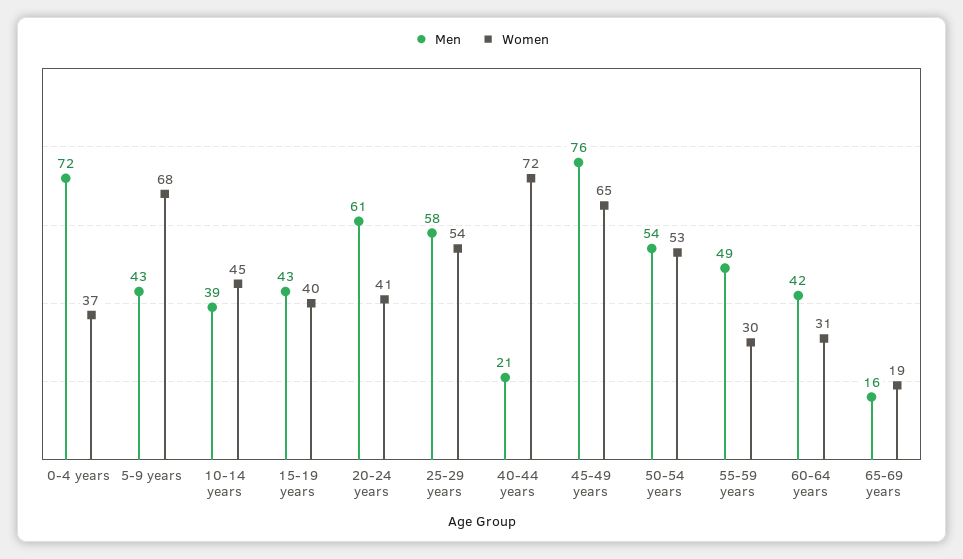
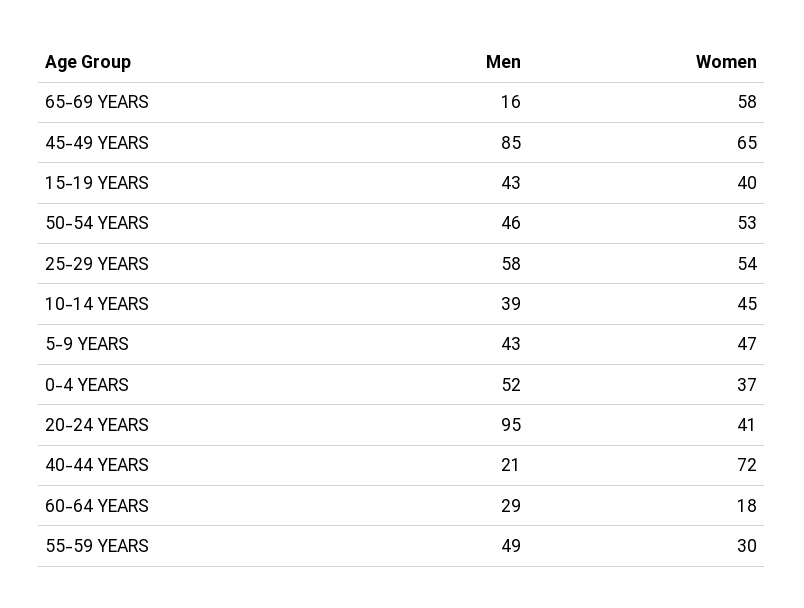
  {
    "Men": {
-     "0-4 years": 72,
+     "0-4 years": 52,
      "5-9 years": 43,
      "10-14 years": 39,
      "15-19 years": 43,
-     "20-24 years": 61,
+     "20-24 years": 95,
      "25-29 years": 58,
      "40-44 years": 21,
-     "45-49 years": 76,
+     "45-49 years": 85,
-     "50-54 years": 54,
+     "50-54 years": 46,
      "55-59 years": 49,
-     "60-64 years": 42,
+     "60-64 years": 29,
      "65-69 years": 16
    },
    "Women": {
      "0-4 years": 37,
-     "5-9 years": 68,
+     "5-9 years": 47,
      "10-14 years": 45,
      "15-19 years": 40,
      "20-24 years": 41,
      "25-29 years": 54,
      "40-44 years": 72,
      "45-49 years": 65,
      "50-54 years": 53,
      "55-59 years": 30,
-     "60-64 years": 31,
+     "60-64 years": 18,
-     "65-69 years": 19
+     "65-69 years": 58
    }
  }

